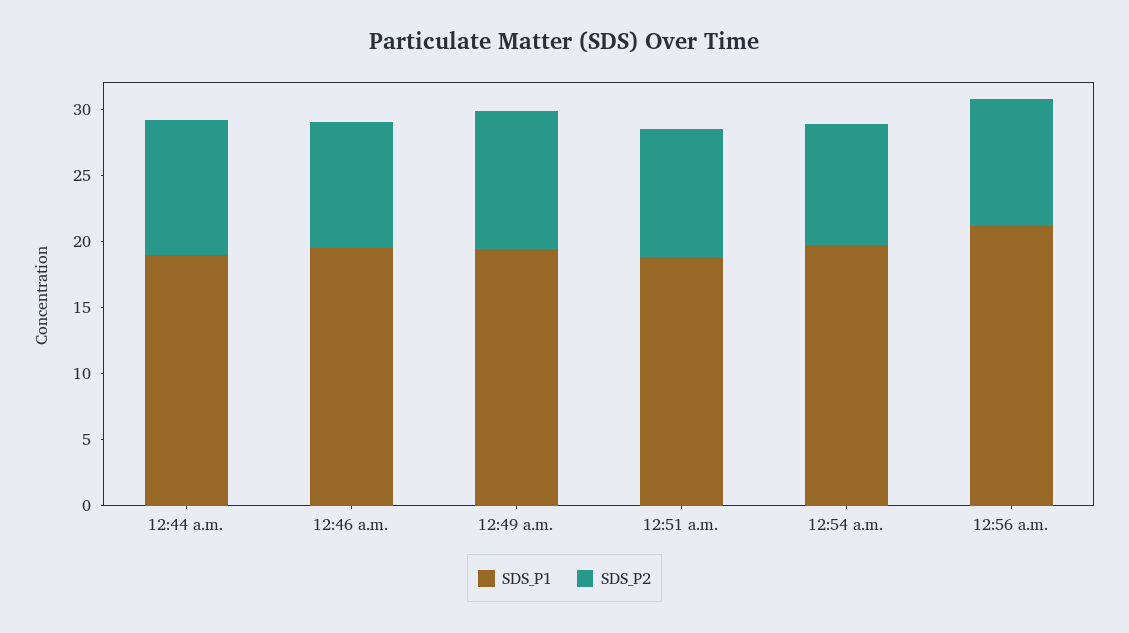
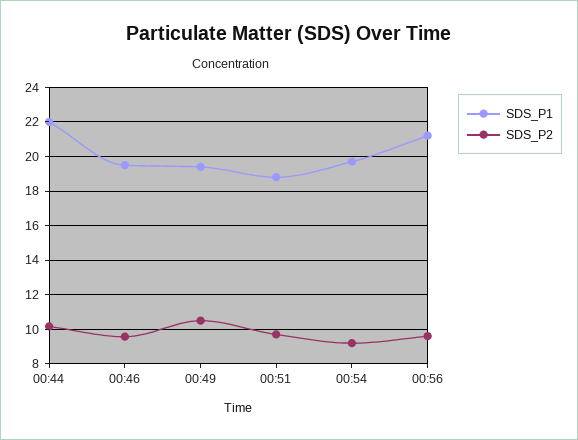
  {
    "SDS_P1": {
-     "12:44 a.m.": 19,
+     "12:44 a.m.": 22,
      "12:46 a.m.": 19.5,
      "12:49 a.m.": 19.5,
      "12:51 a.m.": 19,
      "12:54 a.m.": 19.5,
      "12:56 a.m.": 21
    },
    "SDS_P2": {
      "12:44 a.m.": 10,
      "12:46 a.m.": 9.5,
      "12:49 a.m.": 10.5,
      "12:51 a.m.": 9.5,
      "12:54 a.m.": 9,
      "12:56 a.m.": 9.5
    }
  }

